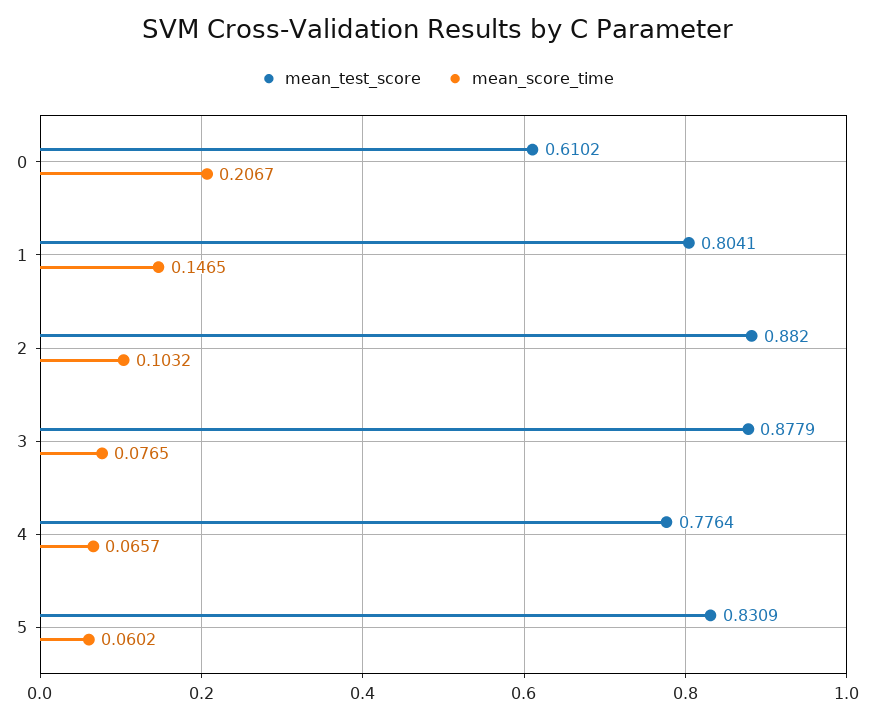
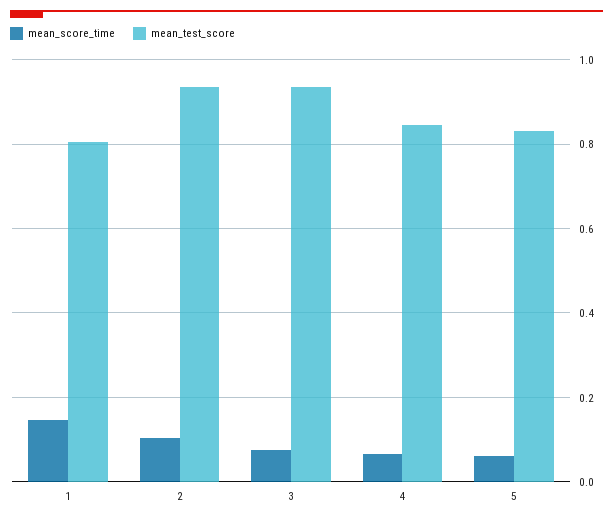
  {
    "mean_test_score": {
-     "0": 0.6102,
      "1": 0.8041,
-     "2": 0.882,
+     "2": 0.94,
-     "3": 0.8779,
+     "3": 0.94,
-     "4": 0.7764,
+     "4": 0.84,
      "5": 0.8309
    },
    "mean_score_time": {
-     "0": 0.2067,
      "1": 0.1465,
      "2": 0.1032,
      "3": 0.0765,
      "4": 0.0657,
      "5": 0.0602
    }
  }

